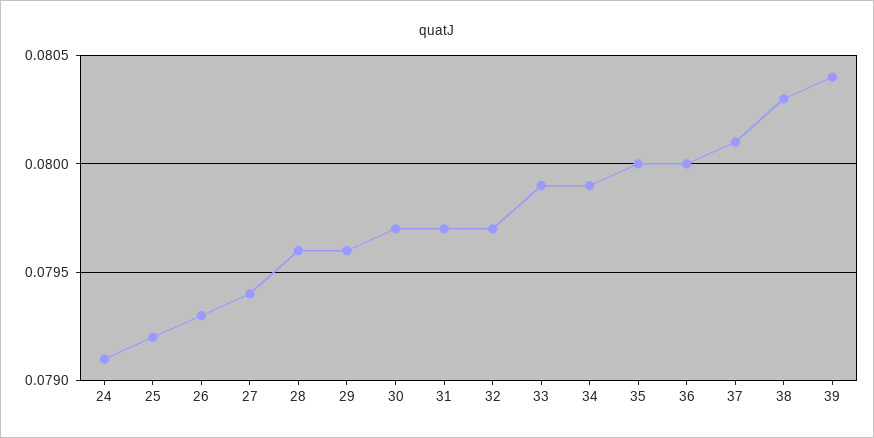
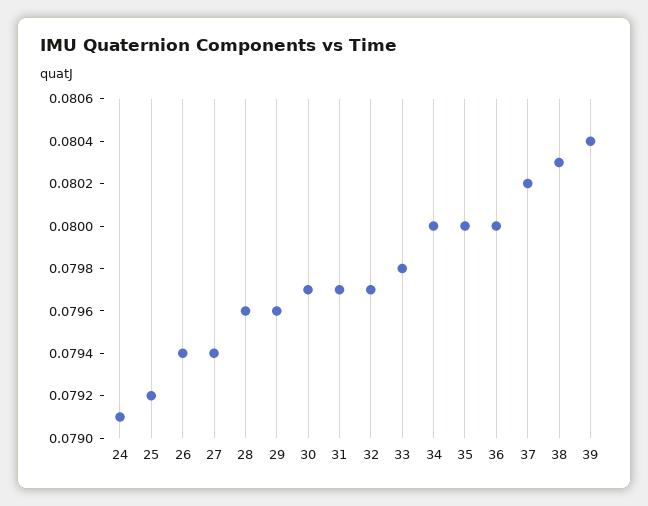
  {
    "24": 0.0791,
    "25": 0.0792,
-   "26": 0.0793,
+   "26": 0.0794,
    "27": 0.0794,
    "28": 0.0796,
    "29": 0.0796,
    "30": 0.0797,
    "31": 0.0797,
    "32": 0.0797,
-   "33": 0.0799,
+   "33": 0.0798,
-   "34": 0.0799,
+   "34": 0.08,
    "35": 0.08,
    "36": 0.08,
-   "37": 0.0801,
+   "37": 0.0802,
    "38": 0.0803,
    "39": 0.0804
  }

